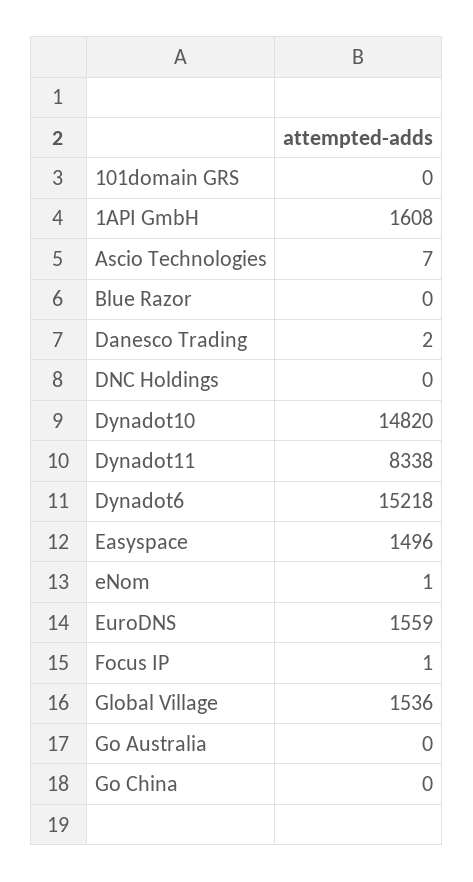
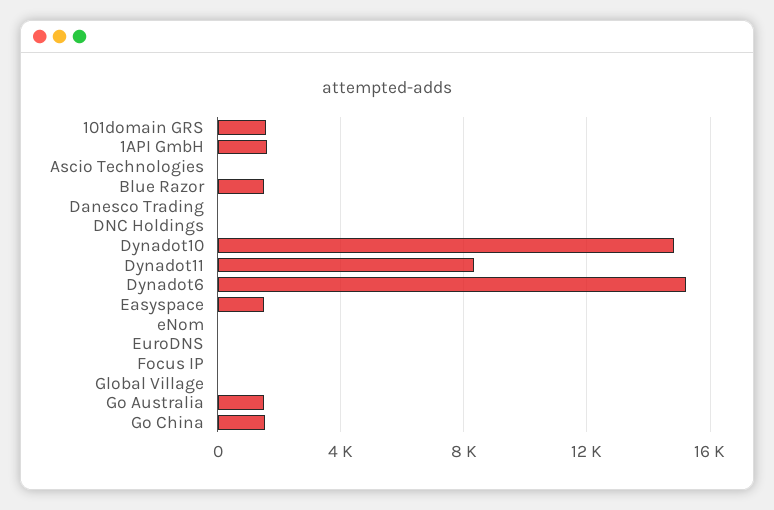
  {
-   "101domain GRS": 0,
+   "101domain GRS": 1500,
    "1API GmbH": 1608,
    "Ascio Technologies": 7,
-   "Blue Razor": 0,
+   "Blue Razor": 1500,
    "Danesco Trading": 2,
    "DNC Holdings": 0,
    "Dynadot10": 14820,
    "Dynadot11": 8338,
    "Dynadot6": 15218,
    "Easyspace": 1496,
    "eNom": 1,
-   "EuroDNS": 1559,
+   "EuroDNS": 0,
    "Focus IP": 1,
-   "Global Village": 1536,
+   "Global Village": 0,
-   "Go Australia": 0,
+   "Go Australia": 1500,
-   "Go China": 0
+   "Go China": 1500
  }

